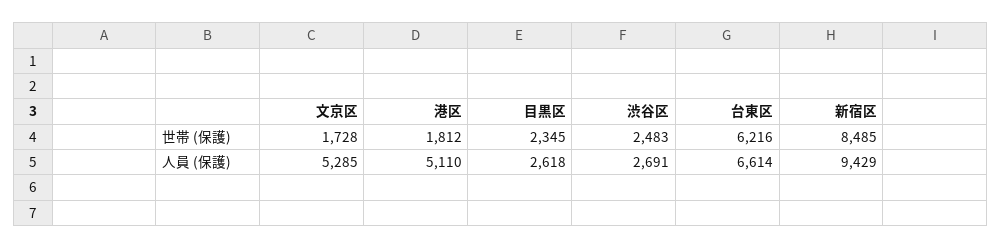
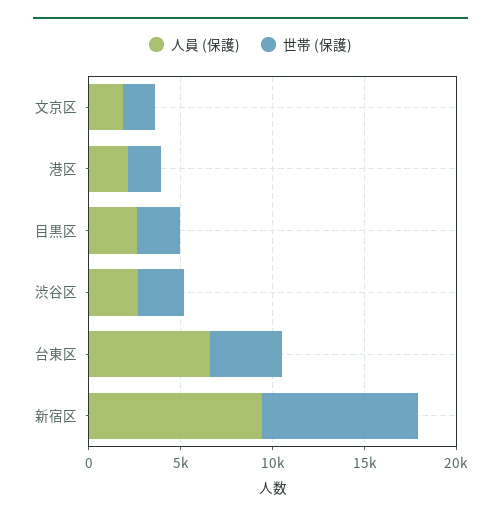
  {
    "世帯 (保護)": {
      "文京区": 1728,
      "港区": 1812,
      "目黒区": 2345,
      "渋谷区": 2483,
-     "台東区": 6216,
+     "台東区": 4000,
      "新宿区": 8485
    },
    "人員 (保護)": {
-     "文京区": 5285,
+     "文京区": 2000,
-     "港区": 5110,
+     "港区": 2000,
      "目黒区": 2618,
      "渋谷区": 2691,
      "台東区": 6614,
      "新宿区": 9429
    }
  }

